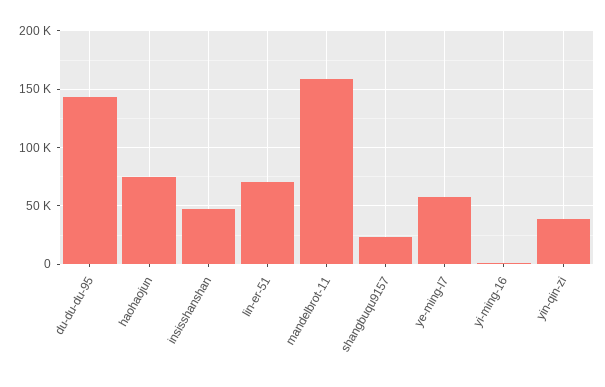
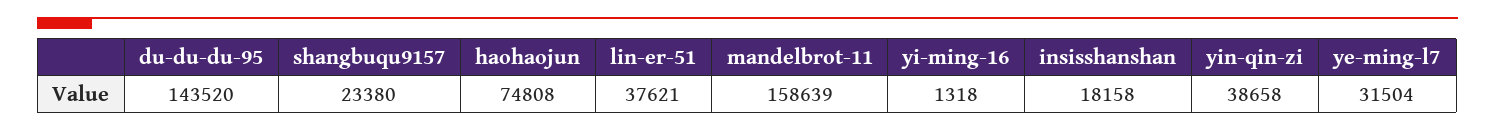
  {
    "du-du-du-95": 143520,
    "haohaojun": 74808,
-   "insisshanshan": 50000,
+   "insisshanshan": 18158,
-   "lin-er-51": 70000,
+   "lin-er-51": 37621,
    "mandelbrot-11": 158639,
    "shangbuqu9157": 23380,
-   "ye-ming-l7": 60000,
+   "ye-ming-l7": 31504,
    "yi-ming-16": 1318,
    "yin-qin-zi": 38658
  }

